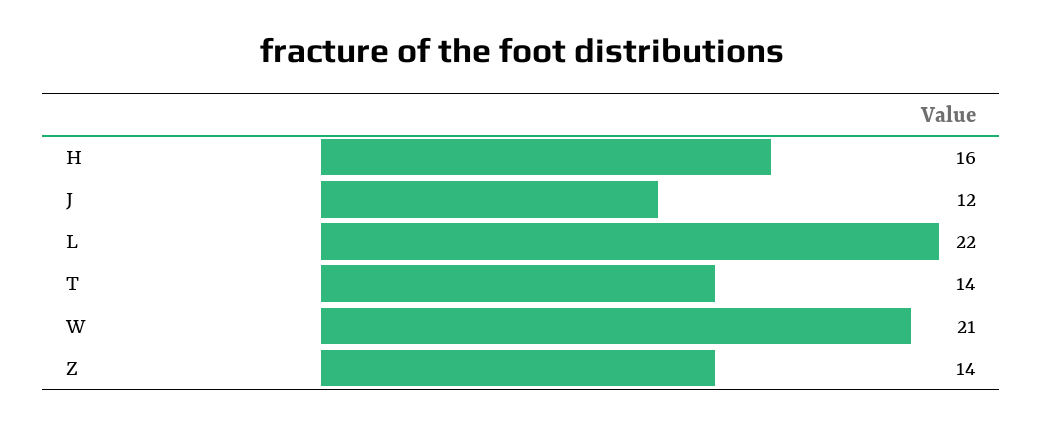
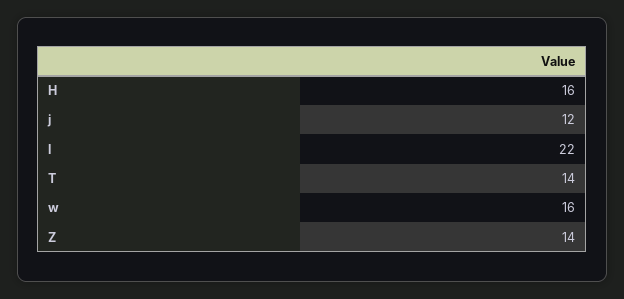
  {
    "H": 16,
    "J": 12,
    "L": 22,
    "T": 14,
-   "W": 21,
+   "W": 16,
    "Z": 14
  }

